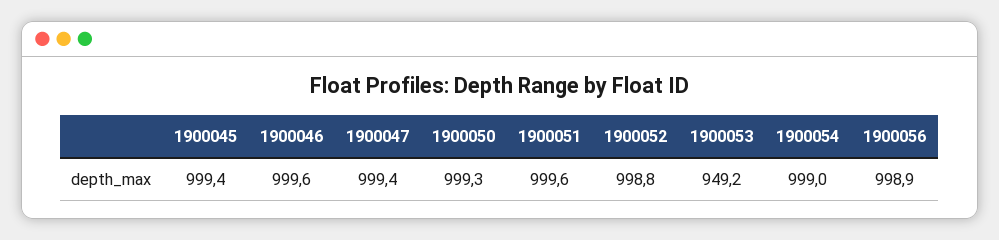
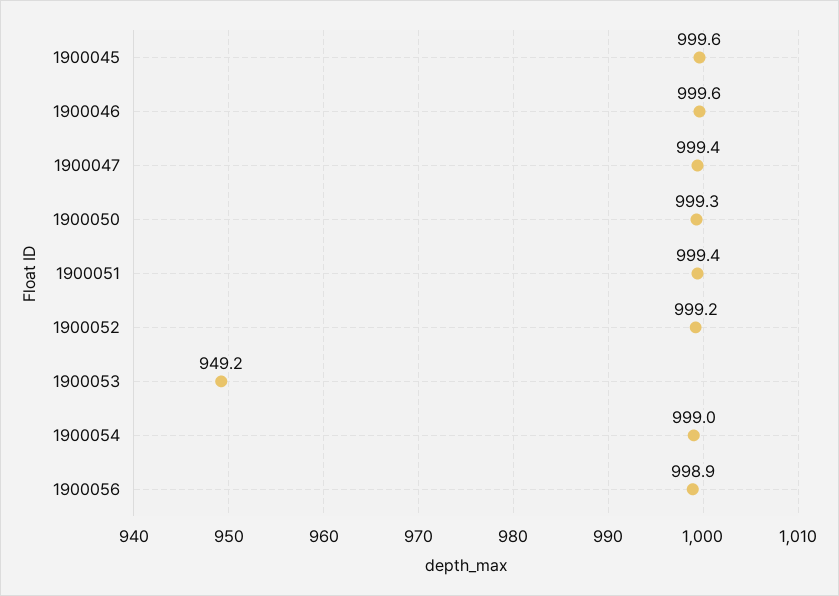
  {
-   "1900045": 999.4,
+   "1900045": 999.6,
    "1900046": 999.6,
    "1900047": 999.4,
    "1900050": 999.3,
-   "1900051": 999.6,
+   "1900051": 999.4,
-   "1900052": 998.8,
+   "1900052": 999.2,
    "1900053": 949.2,
    "1900054": 999,
    "1900056": 998.9
  }

